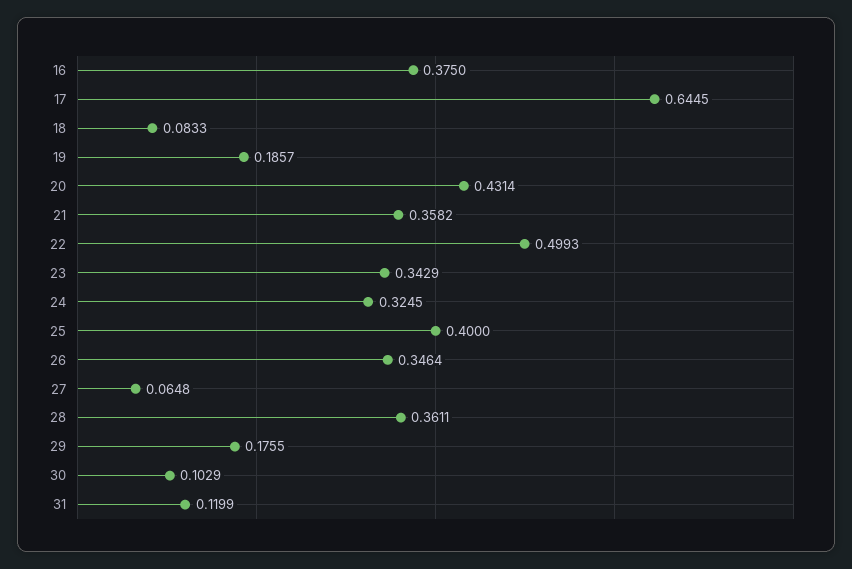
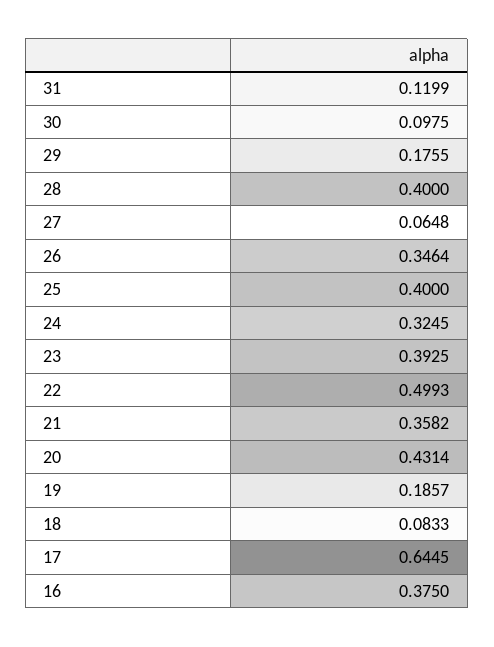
  {
    "16": 0.375,
    "17": 0.6445,
    "18": 0.0833,
    "19": 0.1857,
    "20": 0.4314,
    "21": 0.3582,
    "22": 0.4993,
-   "23": 0.3429,
+   "23": 0.3925,
    "24": 0.3245,
    "25": 0.4,
    "26": 0.3464,
    "27": 0.0648,
-   "28": 0.3611,
+   "28": 0.4,
    "29": 0.1755,
-   "30": 0.1029,
+   "30": 0.0975,
    "31": 0.1199
  }

